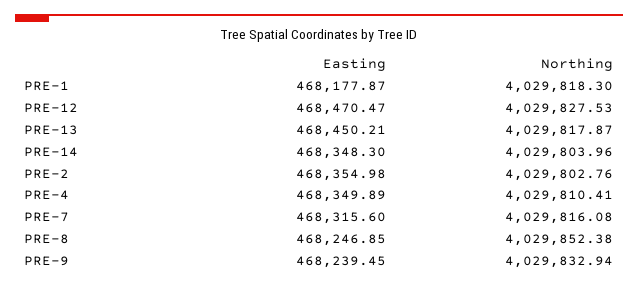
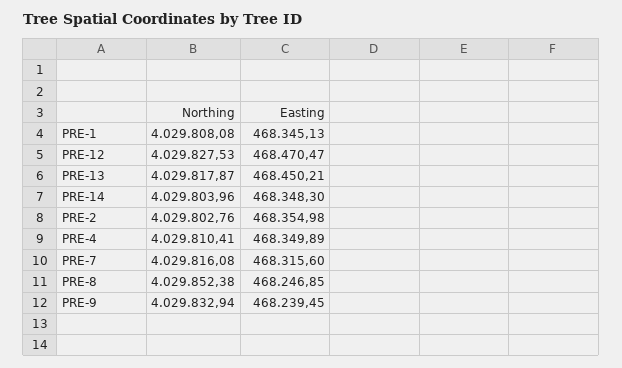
  {
    "Easting": {
-     "PRE-1": 468177.87,
+     "PRE-1": 468345.13,
      "PRE-12": 468470.47,
      "PRE-13": 468450.21,
      "PRE-14": 468348.3,
      "PRE-2": 468354.98,
      "PRE-4": 468349.89,
      "PRE-7": 468315.6,
      "PRE-8": 468246.85,
      "PRE-9": 468239.45
    },
    "Northing": {
-     "PRE-1": 4029818.3,
+     "PRE-1": 4029808.08,
      "PRE-12": 4029827.53,
      "PRE-13": 4029817.87,
      "PRE-14": 4029803.96,
      "PRE-2": 4029802.76,
      "PRE-4": 4029810.41,
      "PRE-7": 4029816.08,
      "PRE-8": 4029852.38,
      "PRE-9": 4029832.94
    }
  }

